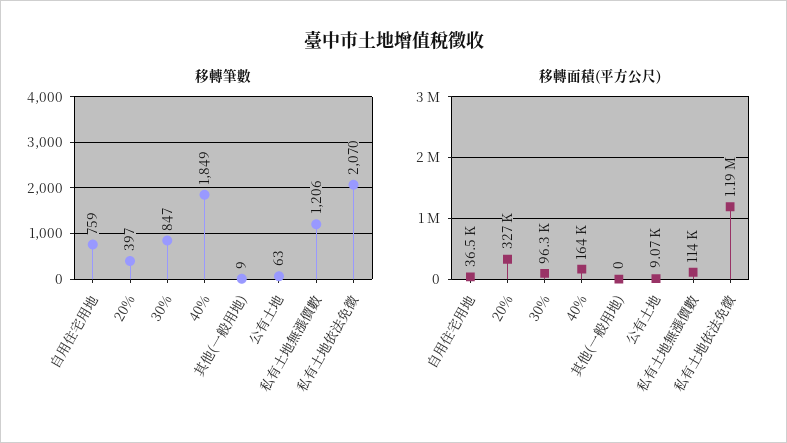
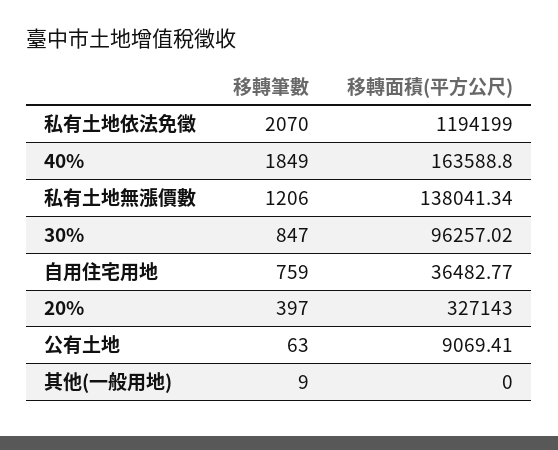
  {
    "移轉筆數": {
      "自用住宅用地": 759,
      "20%": 397,
      "30%": 847,
      "40%": 1849,
      "其他(一般用地)": 9,
      "公有土地": 63,
      "私有土地無漲價數": 1206,
      "私有土地依法免徵": 2070
    },
    "移轉面積(平方公尺)": {
      "自用住宅用地": 36482.77,
      "20%": 327143,
      "30%": 96257.02,
      "40%": 163588.8,
      "其他(一般用地)": 0,
      "公有土地": 9069.41,
-     "私有土地無漲價數": 114000,
+     "私有土地無漲價數": 138041.34,
      "私有土地依法免徵": 1194199
    }
  }

